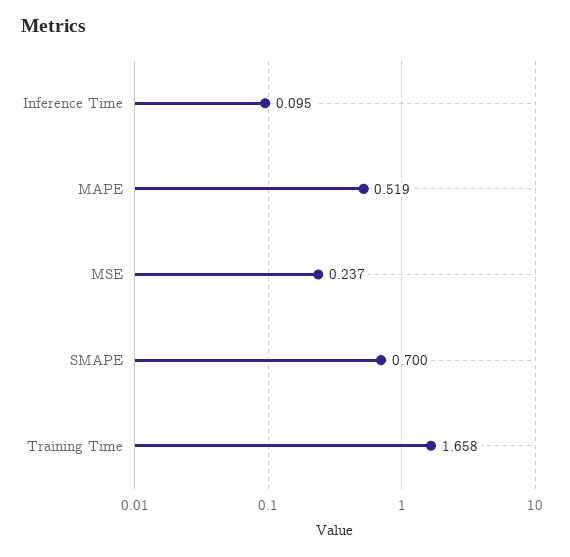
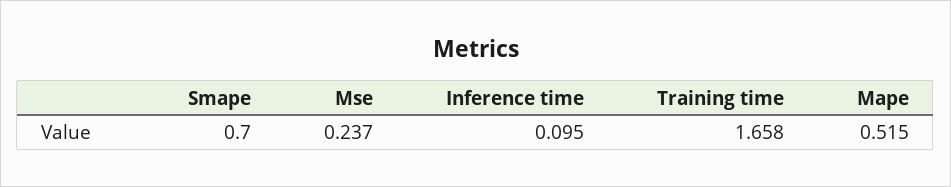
  {
    "Inference Time": 0.095,
-   "MAPE": 0.519,
+   "MAPE": 0.515,
    "MSE": 0.237,
    "SMAPE": 0.7,
    "Training Time": 1.658
  }

